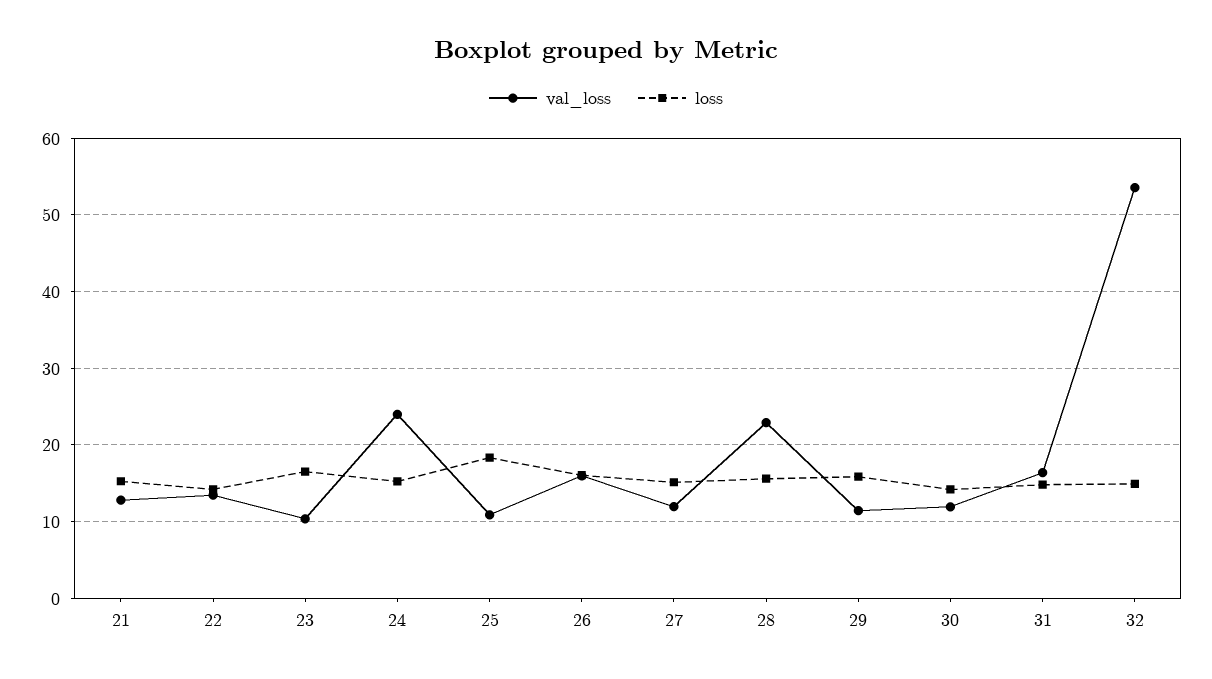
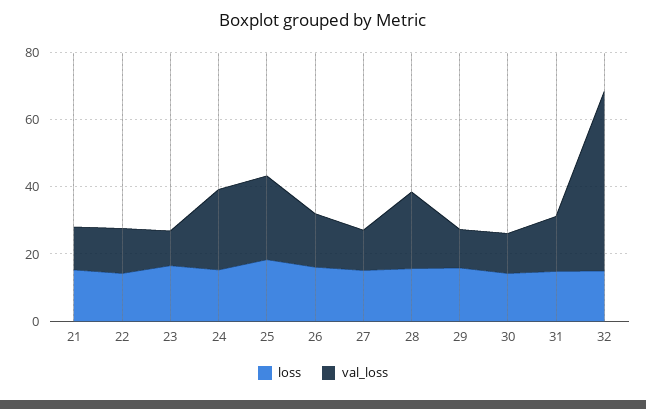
  {
    "val_loss": {
      "21": 13,
      "22": 13,
      "23": 10,
      "24": 24,
-     "25": 11,
+     "25": 25,
      "26": 16,
      "27": 12,
      "28": 23,
      "29": 11,
      "30": 12,
      "31": 16,
      "32": 54
    },
    "loss": {
      "21": 15,
      "22": 14,
      "23": 17,
      "24": 15,
      "25": 18,
      "26": 16,
      "27": 15,
      "28": 16,
      "29": 16,
      "30": 14,
      "31": 15,
      "32": 15
    }
  }

